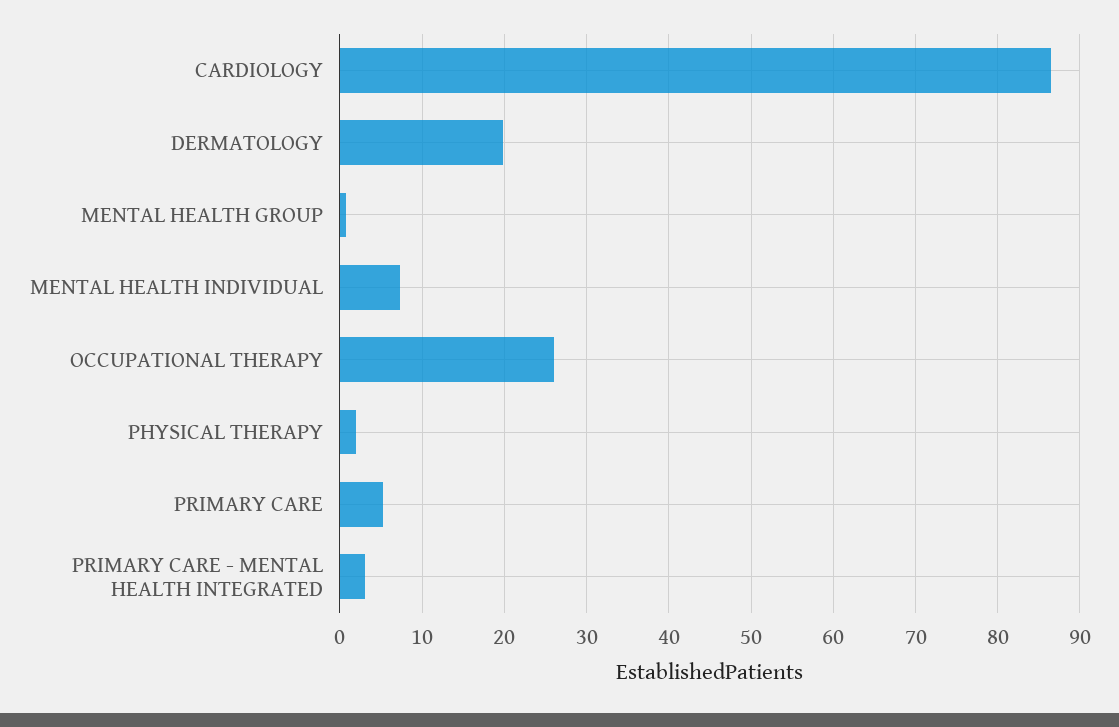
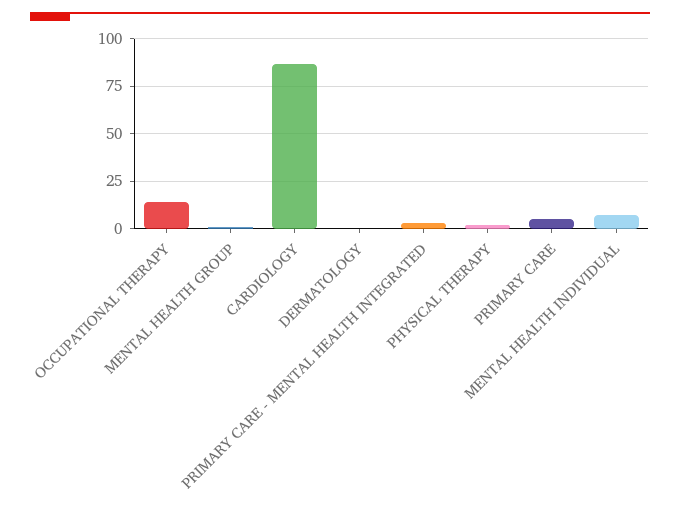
  {
    "CARDIOLOGY": 87,
-   "DERMATOLOGY": 20,
+   "DERMATOLOGY": 0,
    "MENTAL HEALTH GROUP": 1,
    "MENTAL HEALTH INDIVIDUAL": 7,
-   "OCCUPATIONAL THERAPY": 26,
+   "OCCUPATIONAL THERAPY": 15,
    "PHYSICAL THERAPY": 2,
    "PRIMARY CARE": 5,
    "PRIMARY CARE - MENTAL HEALTH INTEGRATED": 3
  }

